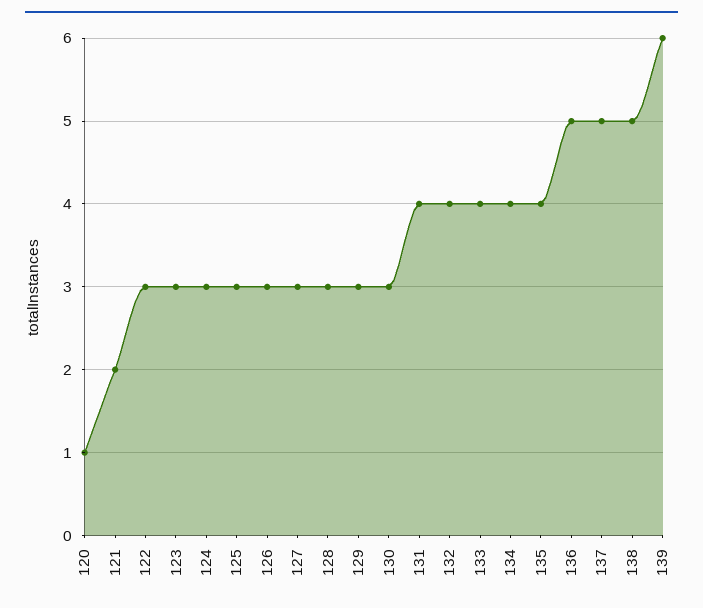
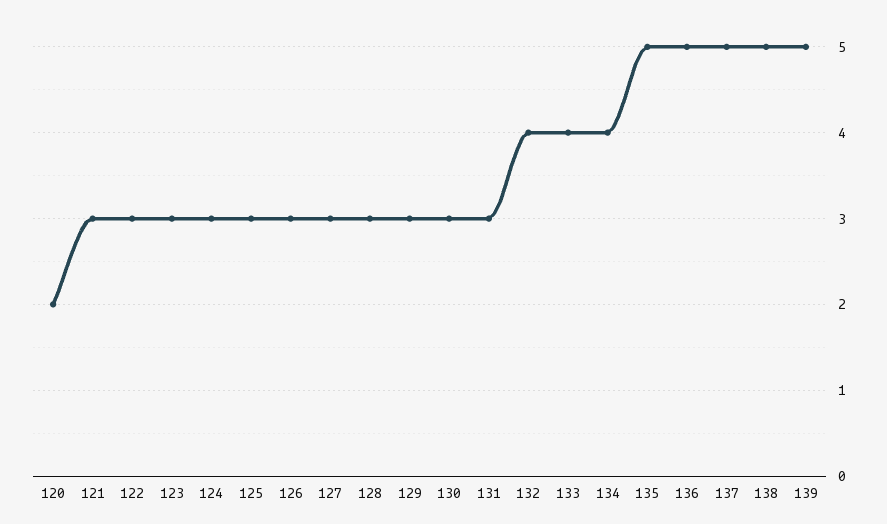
  {
-   "120": 1,
+   "120": 2,
-   "121": 2,
+   "121": 3,
    "122": 3,
    "123": 3,
    "124": 3,
    "125": 3,
    "126": 3,
    "127": 3,
    "128": 3,
    "129": 3,
    "130": 3,
-   "131": 4,
+   "131": 3,
    "132": 4,
    "133": 4,
    "134": 4,
-   "135": 4,
+   "135": 5,
    "136": 5,
    "137": 5,
    "138": 5,
-   "139": 6
+   "139": 5
  }

